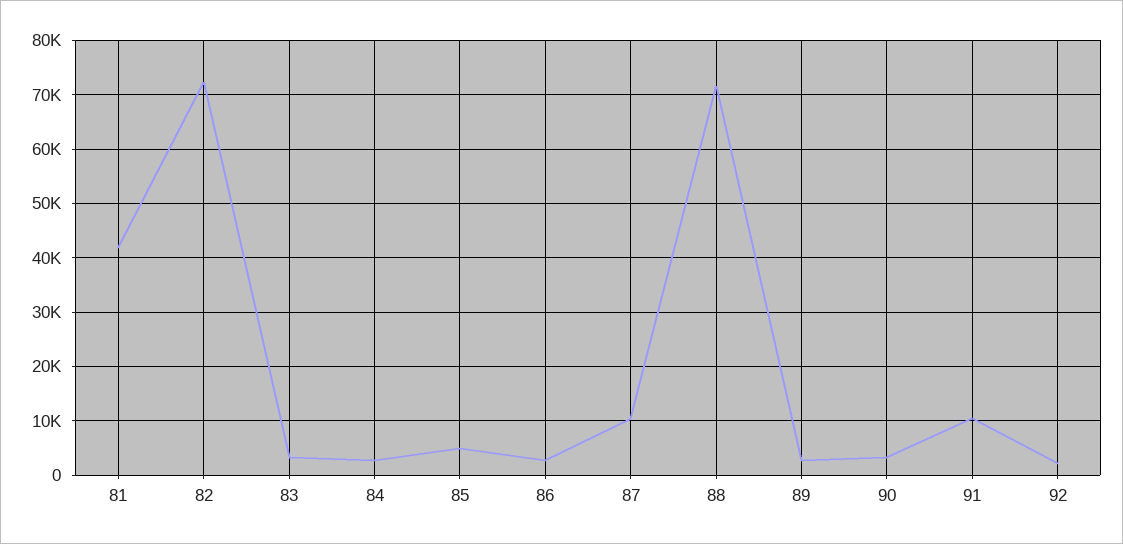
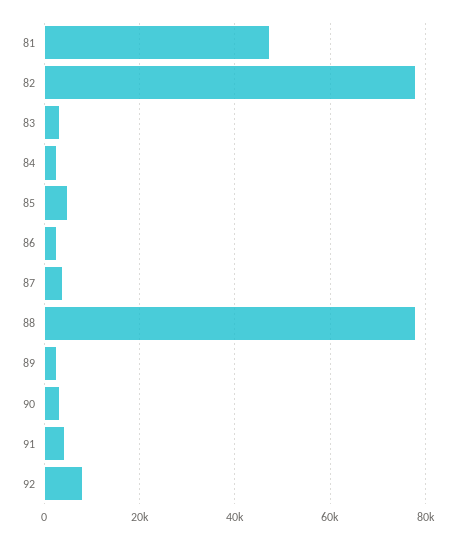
  {
-   "81": 42000,
+   "81": 48000,
-   "82": 72000,
+   "82": 78000,
    "83": 4000,
    "84": 2000,
    "85": 4000,
    "86": 2000,
-   "87": 10000,
+   "87": 4000,
-   "88": 72000,
+   "88": 78000,
    "89": 2000,
    "90": 4000,
-   "91": 10000,
+   "91": 4000,
-   "92": 2000
+   "92": 8000
  }

